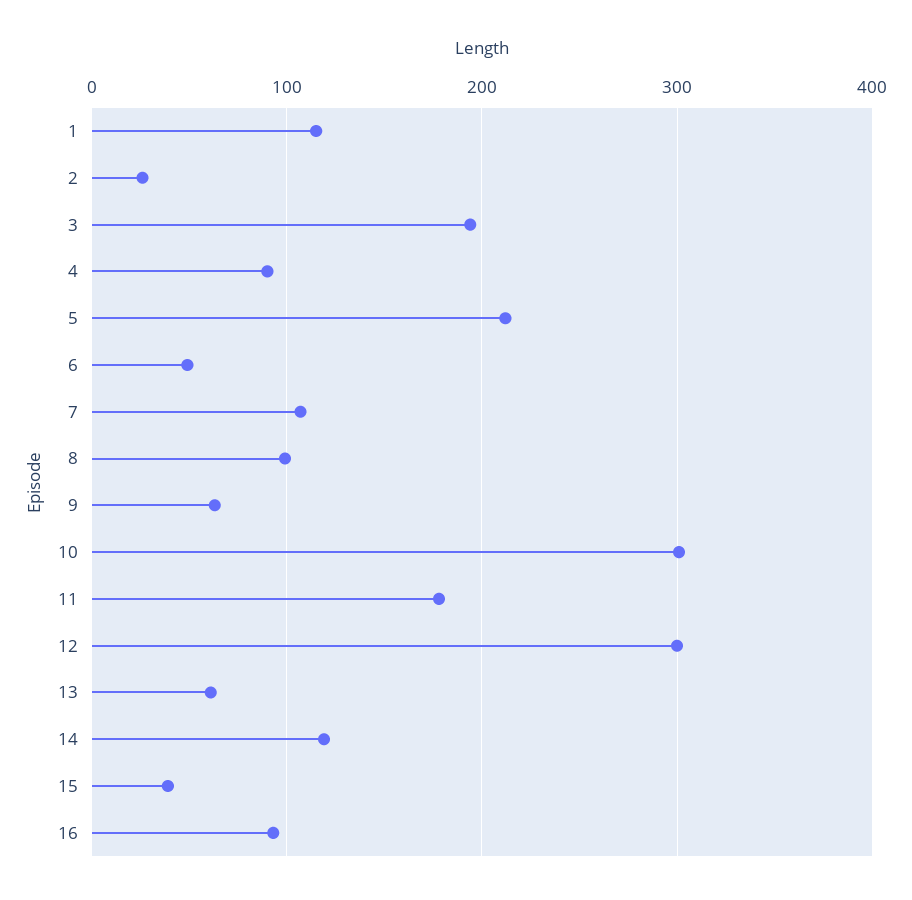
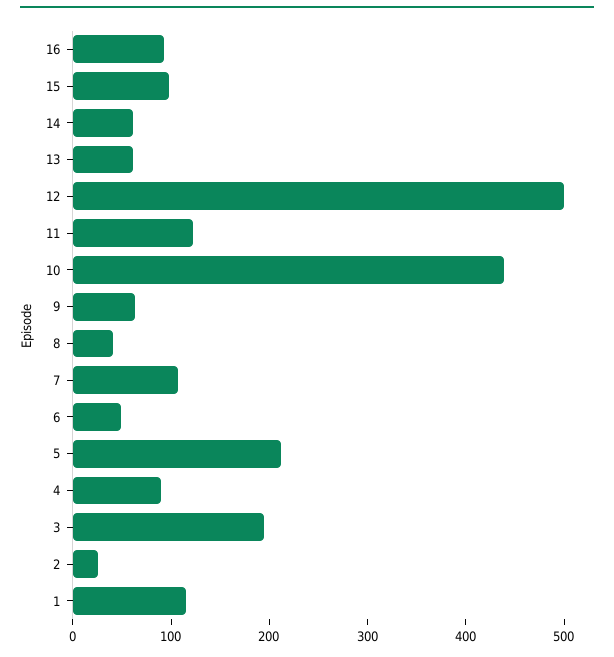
  {
    "1": 120,
    "2": 30,
    "3": 190,
    "4": 90,
    "5": 210,
    "6": 50,
    "7": 110,
-   "8": 100,
+   "8": 40,
    "9": 60,
-   "10": 300,
+   "10": 440,
-   "11": 180,
+   "11": 120,
-   "12": 300,
+   "12": 500,
    "13": 60,
-   "14": 120,
+   "14": 60,
-   "15": 40,
+   "15": 100,
    "16": 90
  }

